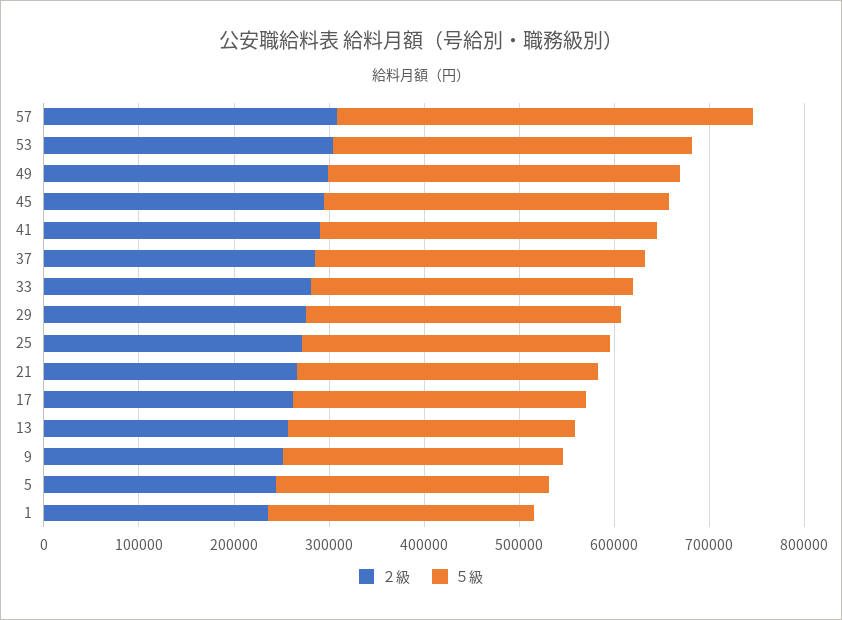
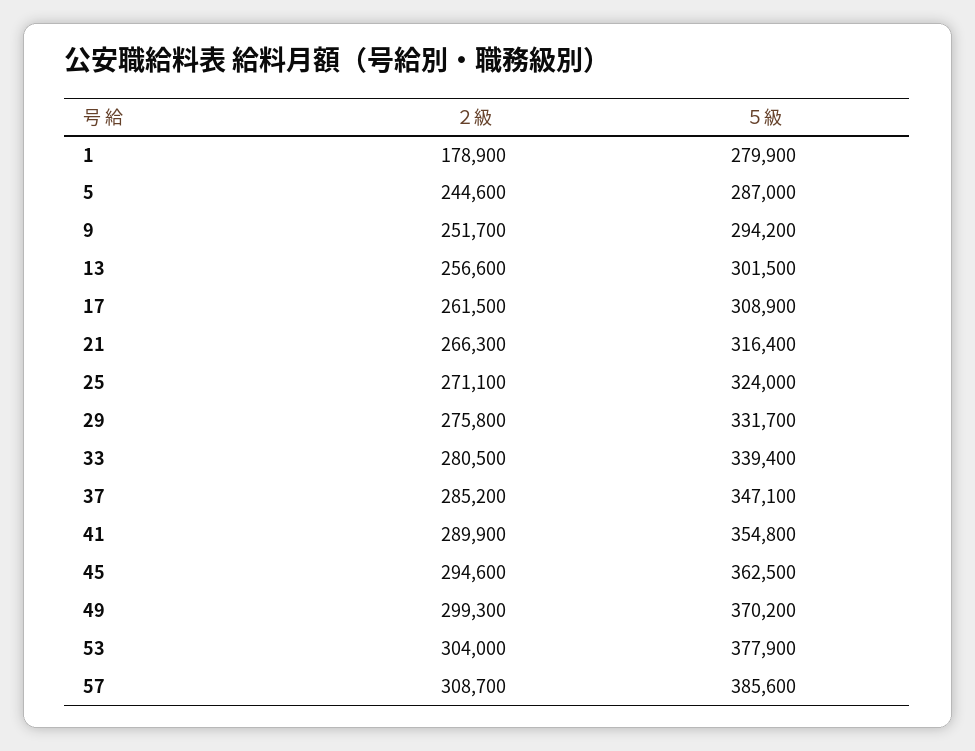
  {
    "２級": {
      "57": 308700,
      "53": 304000,
      "49": 299300,
      "45": 294600,
      "41": 289900,
      "37": 285200,
      "33": 280500,
      "29": 275800,
      "25": 271100,
      "21": 266300,
      "17": 261500,
      "13": 256600,
      "9": 251700,
      "5": 244600,
-     "1": 240000
+     "1": 178900
    },
    "５級": {
-     "57": 440000,
+     "57": 385600,
      "53": 377900,
      "49": 370200,
      "45": 362500,
      "41": 354800,
      "37": 347100,
      "33": 339400,
      "29": 331700,
      "25": 324000,
      "21": 316400,
      "17": 308900,
      "13": 301500,
      "9": 294200,
      "5": 287000,
      "1": 279900
    }
  }

